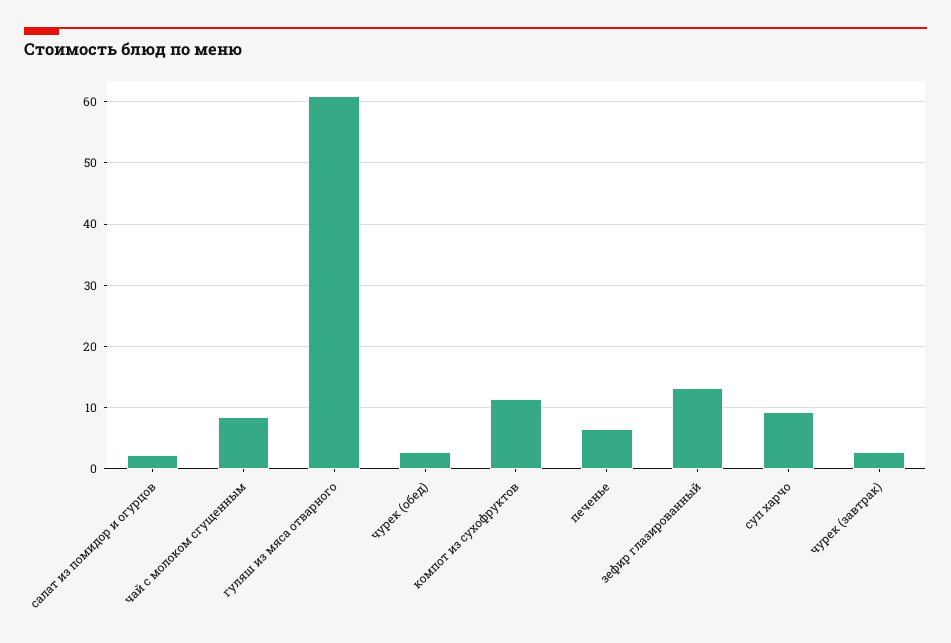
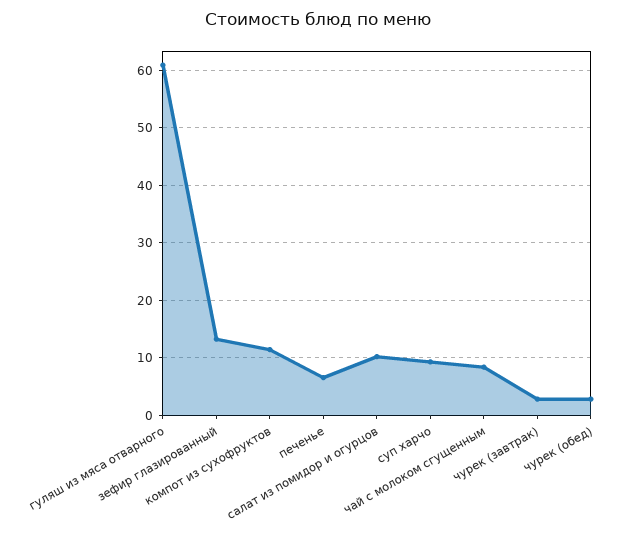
  {
-   "салат из помидор и огурцов": 2,
+   "салат из помидор и огурцов": 10,
    "чай с молоком сгущенным": 8,
    "гуляш из мяса отварного": 61,
    "чурек (обед)": 3,
    "компот из сухофруктов": 11,
    "печенье": 7,
    "зефир глазированный": 13,
    "суп харчо": 9,
    "чурек (завтрак)": 3
  }

